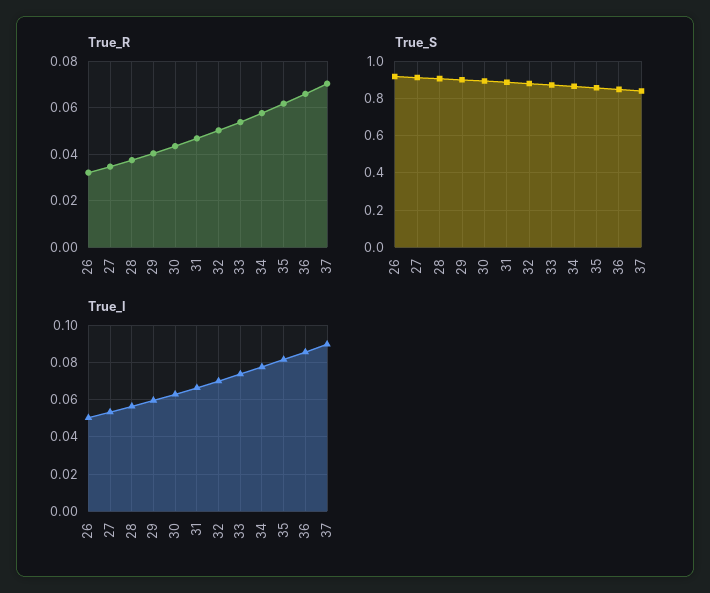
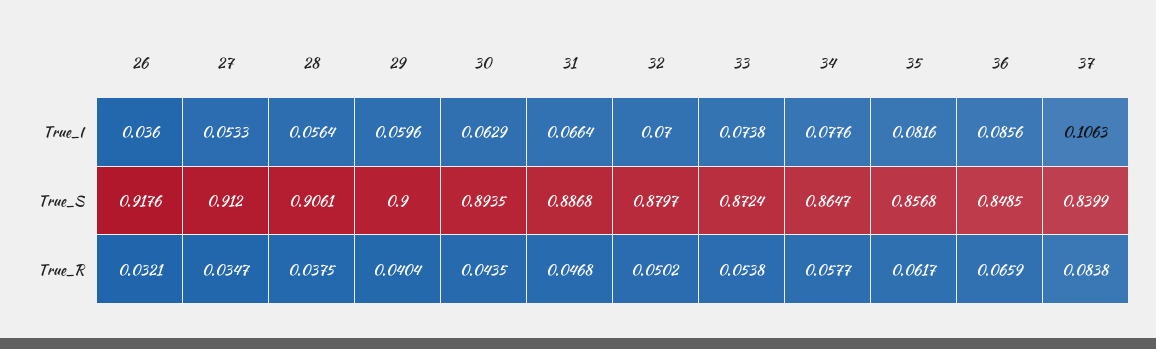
  {
    "True_R": {
      "26": 0.0321,
      "27": 0.0347,
      "28": 0.0375,
      "29": 0.0404,
      "30": 0.0435,
      "31": 0.0468,
      "32": 0.0502,
      "33": 0.0538,
      "34": 0.0577,
      "35": 0.0617,
      "36": 0.0659,
-     "37": 0.07
+     "37": 0.0838
    },
    "True_S": {
      "26": 0.9176,
      "27": 0.912,
      "28": 0.9061,
      "29": 0.9,
      "30": 0.8935,
      "31": 0.8868,
      "32": 0.8797,
      "33": 0.8724,
      "34": 0.8647,
      "35": 0.8568,
      "36": 0.8485,
      "37": 0.8399
    },
    "True_I": {
-     "26": 0.05,
+     "26": 0.036,
      "27": 0.0533,
      "28": 0.0564,
      "29": 0.0596,
      "30": 0.0629,
      "31": 0.0664,
      "32": 0.07,
      "33": 0.0738,
      "34": 0.0776,
      "35": 0.0816,
      "36": 0.0856,
-     "37": 0.09
+     "37": 0.1063
    }
  }

